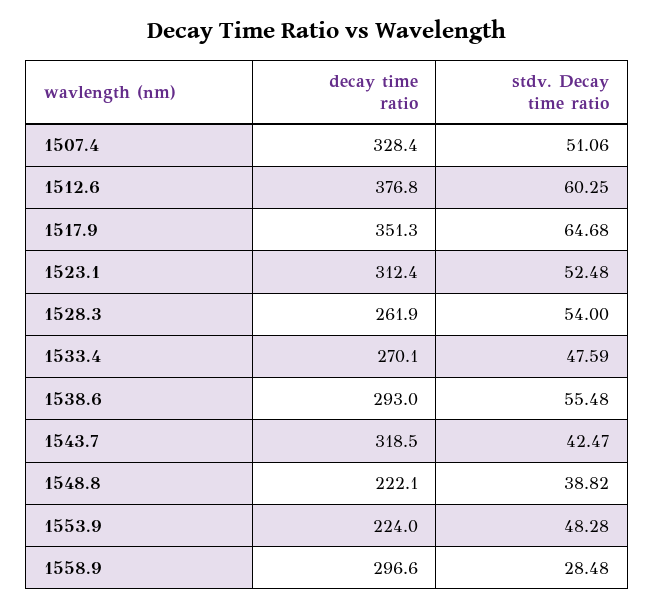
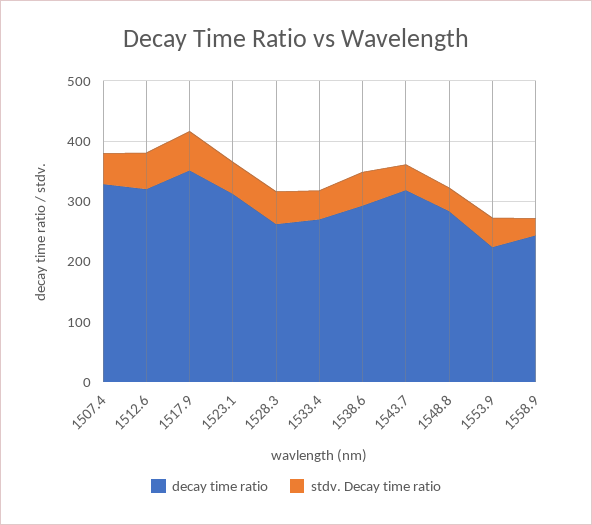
  {
    "decay time ratio": {
      "1507.4": 328.4,
-     "1512.6": 376.8,
+     "1512.6": 320,
      "1517.9": 351.3,
      "1523.1": 312.4,
      "1528.3": 261.9,
      "1533.4": 270.1,
      "1538.6": 293,
      "1543.7": 318.5,
-     "1548.8": 222.1,
+     "1548.8": 280,
      "1553.9": 224,
-     "1558.9": 296.6
+     "1558.9": 240
    },
    "stdv. Decay time ratio": {
      "1507.4": 51.06,
      "1512.6": 60.25,
      "1517.9": 64.68,
      "1523.1": 52.48,
      "1528.3": 54,
      "1533.4": 47.59,
      "1538.6": 55.48,
      "1543.7": 42.47,
      "1548.8": 38.82,
      "1553.9": 48.28,
      "1558.9": 28.48
    }
  }

